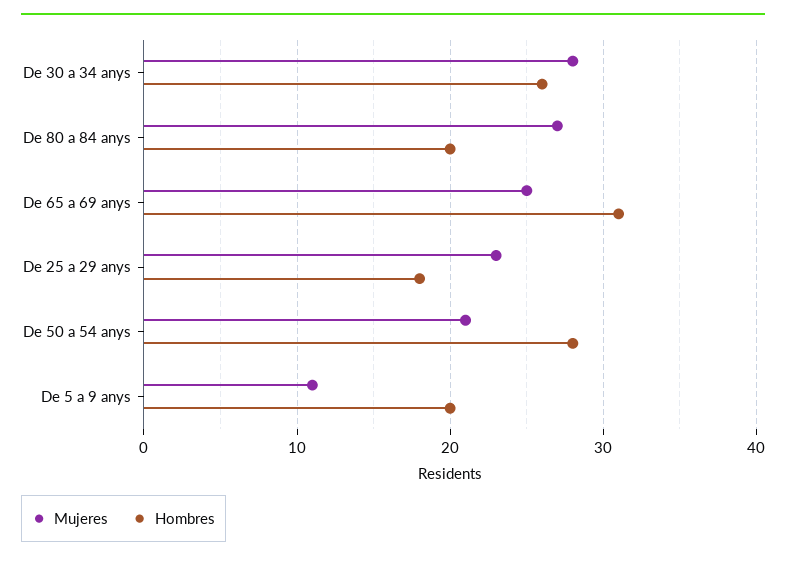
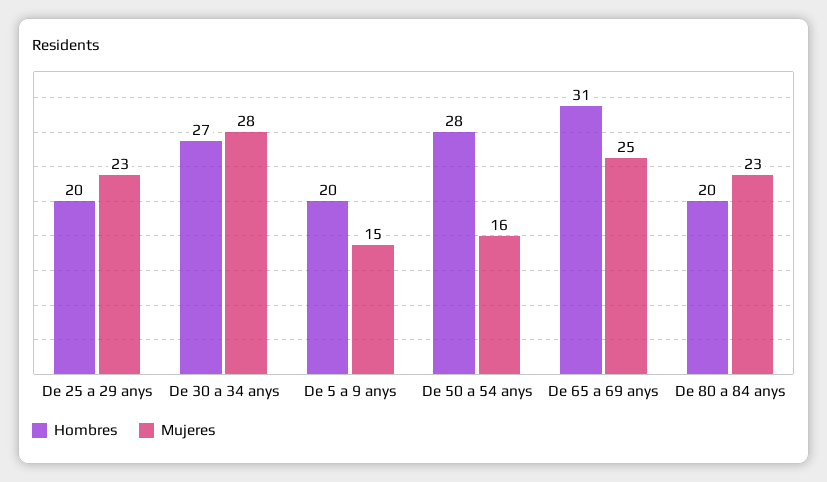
  {
    "Mujeres": {
      "De 30 a 34 anys": 28,
-     "De 80 a 84 anys": 27,
+     "De 80 a 84 anys": 23,
      "De 65 a 69 anys": 25,
      "De 25 a 29 anys": 23,
-     "De 50 a 54 anys": 21,
+     "De 50 a 54 anys": 16,
-     "De 5 a 9 anys": 11
+     "De 5 a 9 anys": 15
    },
    "Hombres": {
-     "De 30 a 34 anys": 26,
+     "De 30 a 34 anys": 27,
      "De 80 a 84 anys": 20,
      "De 65 a 69 anys": 31,
-     "De 25 a 29 anys": 18,
+     "De 25 a 29 anys": 20,
      "De 50 a 54 anys": 28,
      "De 5 a 9 anys": 20
    }
  }

